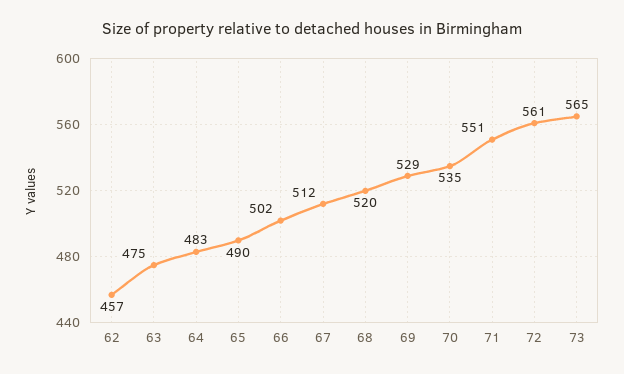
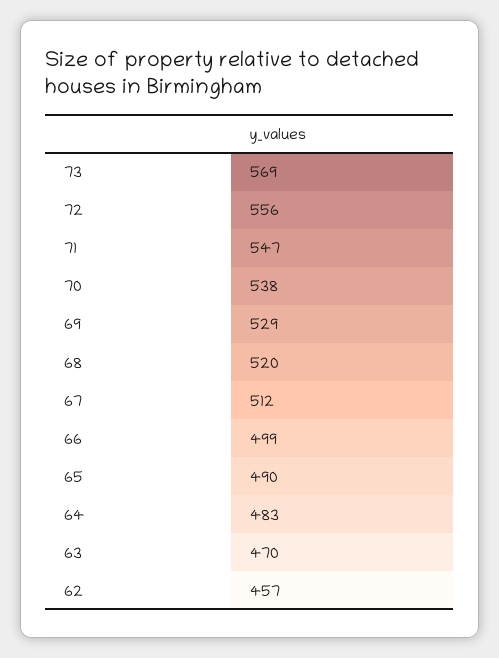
  {
    "62": 457,
-   "63": 475,
+   "63": 470,
    "64": 483,
    "65": 490,
-   "66": 502,
+   "66": 499,
    "67": 512,
    "68": 520,
    "69": 529,
-   "70": 535,
+   "70": 538,
-   "71": 551,
+   "71": 547,
-   "72": 561,
+   "72": 556,
-   "73": 565
+   "73": 569
  }

